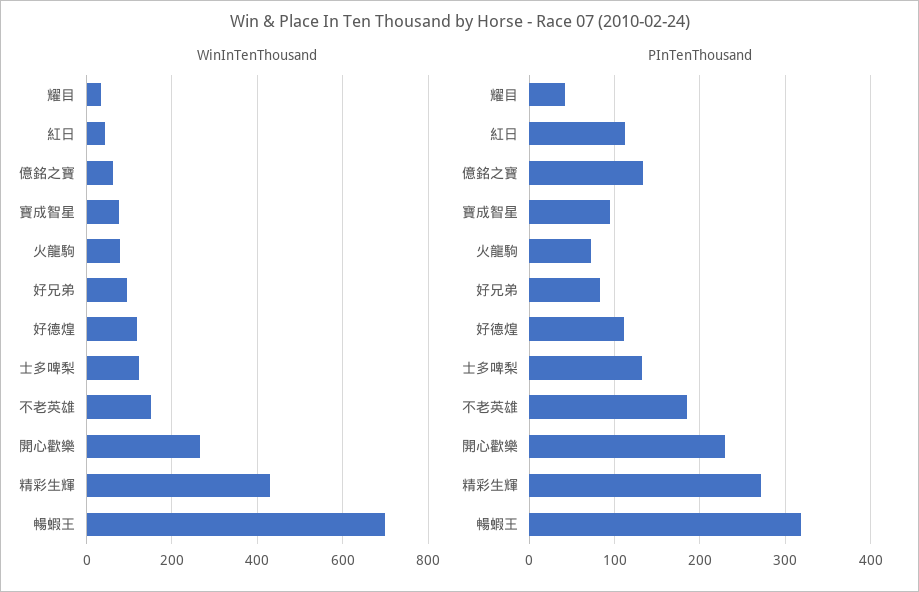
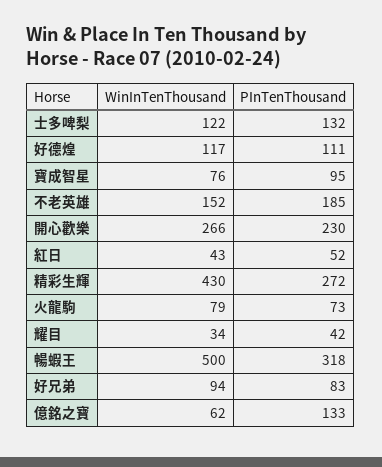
  {
    "WinInTenThousand": {
      "耀目": 34,
      "紅日": 43,
      "億銘之寶": 62,
      "寶成智星": 76,
      "火龍駒": 79,
      "好兄弟": 94,
      "好德煌": 117,
      "士多啤梨": 122,
      "不老英雄": 152,
      "開心歡樂": 266,
      "精彩生輝": 430,
-     "暢蝦王": 700
+     "暢蝦王": 500
    },
    "PInTenThousand": {
      "耀目": 42,
-     "紅日": 110,
+     "紅日": 52,
      "億銘之寶": 133,
      "寶成智星": 95,
      "火龍駒": 73,
      "好兄弟": 83,
      "好德煌": 111,
      "士多啤梨": 132,
      "不老英雄": 185,
      "開心歡樂": 230,
      "精彩生輝": 272,
      "暢蝦王": 318
    }
  }

